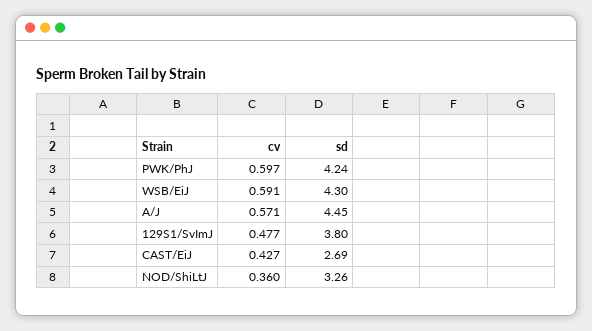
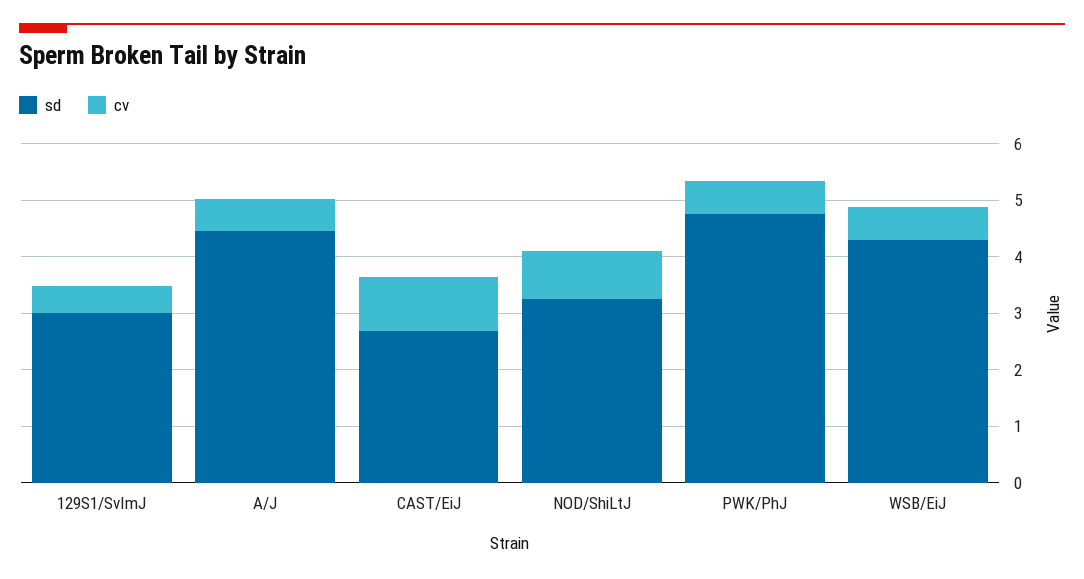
  {
    "cv": {
      "PWK/PhJ": 0.597,
      "WSB/EiJ": 0.591,
      "A/J": 0.571,
      "129S1/SvImJ": 0.477,
-     "CAST/EiJ": 0.427,
+     "CAST/EiJ": 1,
-     "NOD/ShiLtJ": 0.36
+     "NOD/ShiLtJ": 0.8
    },
    "sd": {
-     "PWK/PhJ": 4.24,
+     "PWK/PhJ": 4.8,
      "WSB/EiJ": 4.3,
      "A/J": 4.45,
-     "129S1/SvImJ": 3.8,
+     "129S1/SvImJ": 3,
      "CAST/EiJ": 2.69,
      "NOD/ShiLtJ": 3.26
    }
  }

